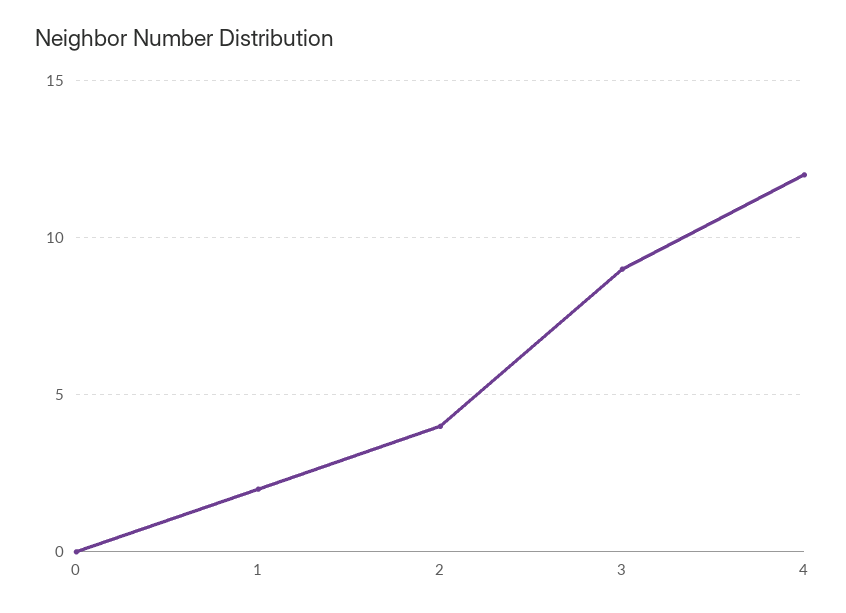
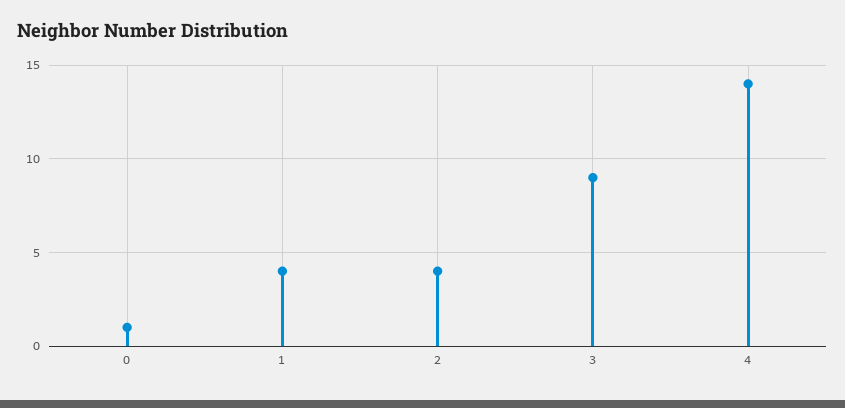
  {
-   "0": 0,
+   "0": 1,
-   "1": 2,
+   "1": 4,
    "2": 4,
    "3": 9,
-   "4": 12
+   "4": 14
  }

